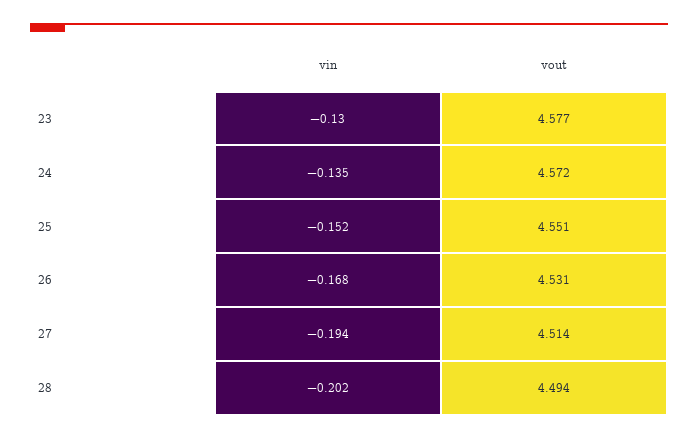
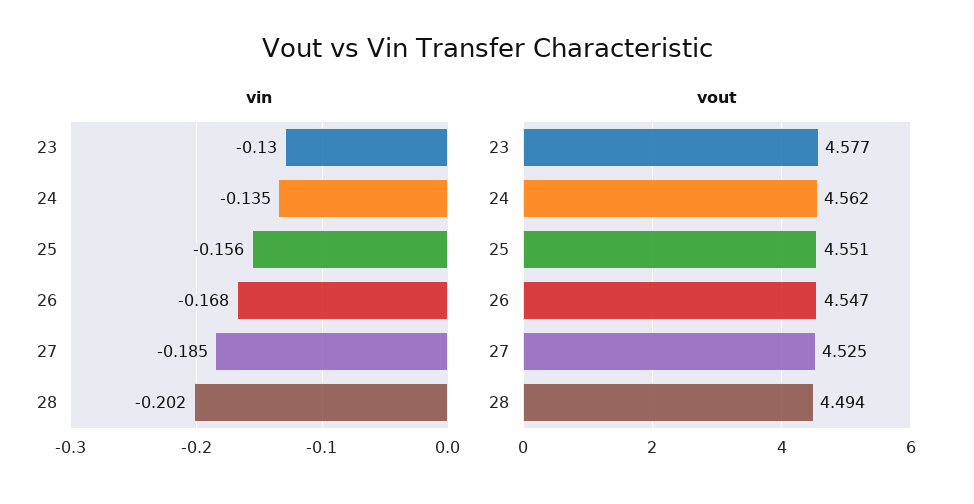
  {
    "vin": {
      "23": -0.13,
      "24": -0.135,
-     "25": -0.152,
+     "25": -0.156,
      "26": -0.168,
-     "27": -0.194,
+     "27": -0.185,
      "28": -0.202
    },
    "vout": {
      "23": 4.577,
-     "24": 4.572,
+     "24": 4.562,
      "25": 4.551,
-     "26": 4.531,
+     "26": 4.547,
-     "27": 4.514,
+     "27": 4.525,
      "28": 4.494
    }
  }

